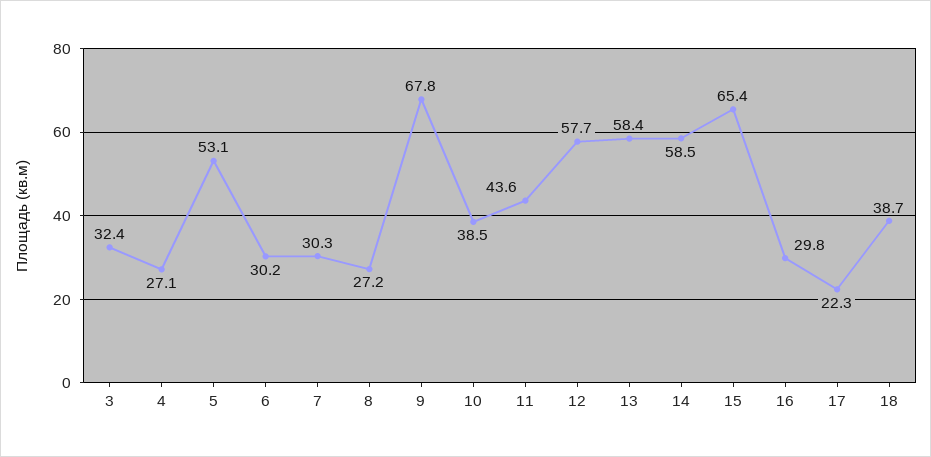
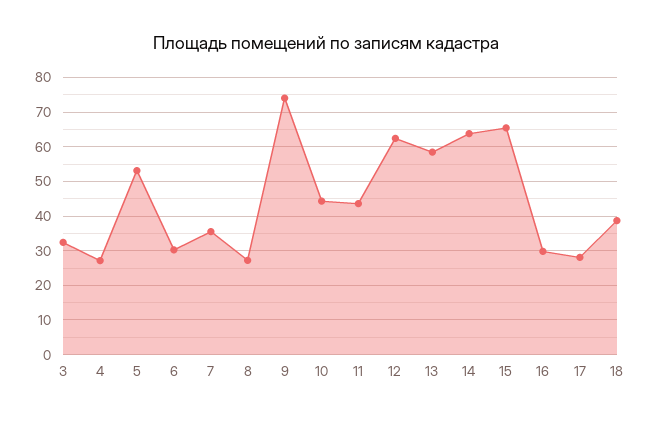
  {
    "3": 32.4,
    "4": 27.1,
    "5": 53.1,
    "6": 30.2,
-   "7": 30.3,
+   "7": 36,
    "8": 27.2,
-   "9": 67.8,
+   "9": 74,
-   "10": 38.5,
+   "10": 44,
    "11": 43.6,
-   "12": 57.7,
+   "12": 62,
    "13": 58.4,
-   "14": 58.5,
+   "14": 64,
    "15": 65.4,
    "16": 29.8,
-   "17": 22.3,
+   "17": 28,
    "18": 38.7
  }

